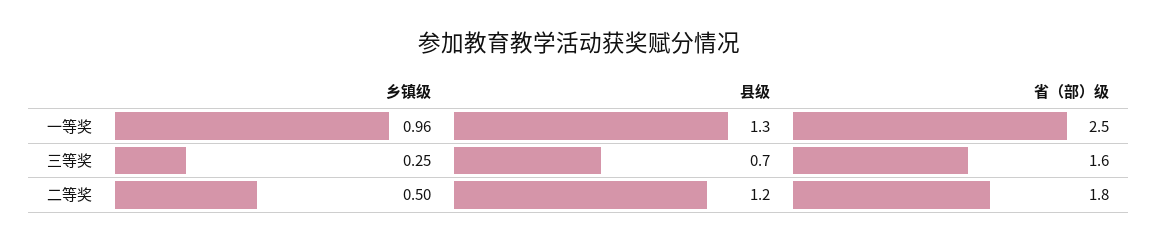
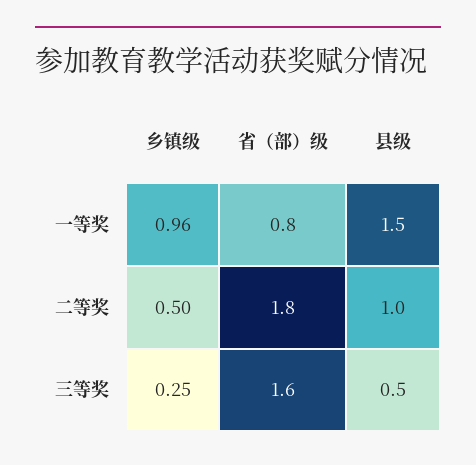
  {
    "乡镇级": {
      "一等奖": 0.96,
      "三等奖": 0.25,
      "二等奖": 0.5
    },
    "县级": {
-     "一等奖": 1.3,
+     "一等奖": 1.5,
-     "三等奖": 0.7,
+     "三等奖": 0.5,
-     "二等奖": 1.2
+     "二等奖": 1
    },
    "省（部）级": {
-     "一等奖": 2.5,
+     "一等奖": 0.8,
      "三等奖": 1.6,
      "二等奖": 1.8
    }
  }

